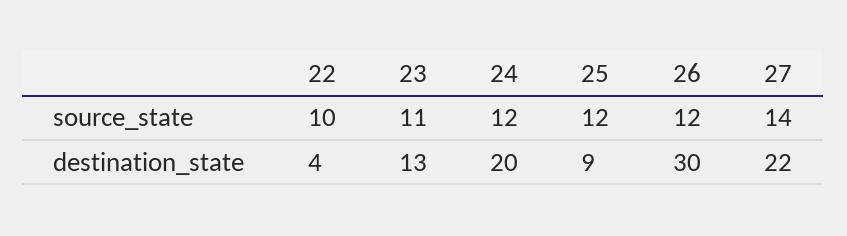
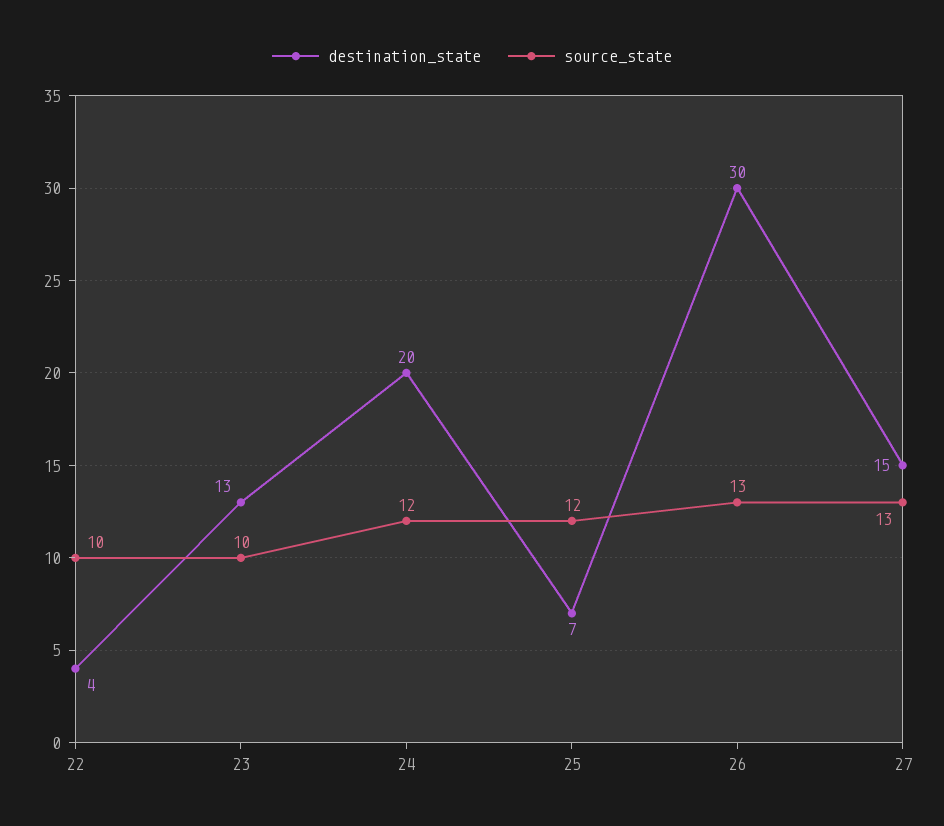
  {
    "source_state": {
      "22": 10,
-     "23": 11,
+     "23": 10,
      "24": 12,
      "25": 12,
-     "26": 12,
+     "26": 13,
-     "27": 14
+     "27": 13
    },
    "destination_state": {
      "22": 4,
      "23": 13,
      "24": 20,
-     "25": 9,
+     "25": 7,
      "26": 30,
-     "27": 22
+     "27": 15
    }
  }

